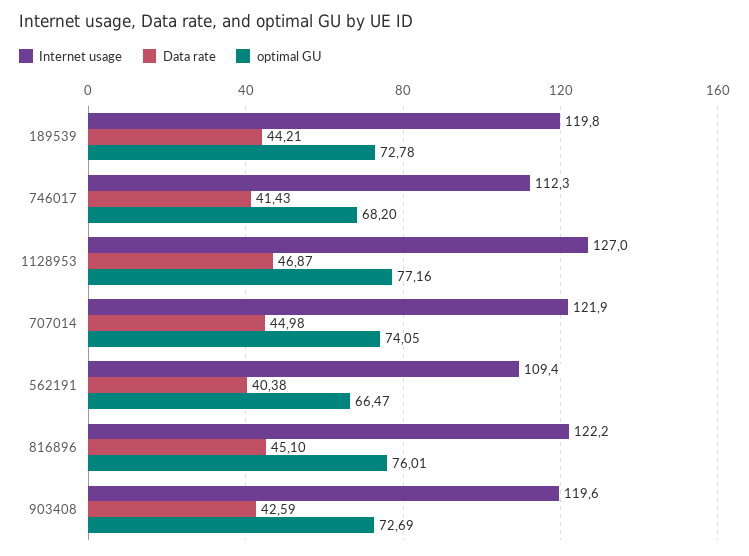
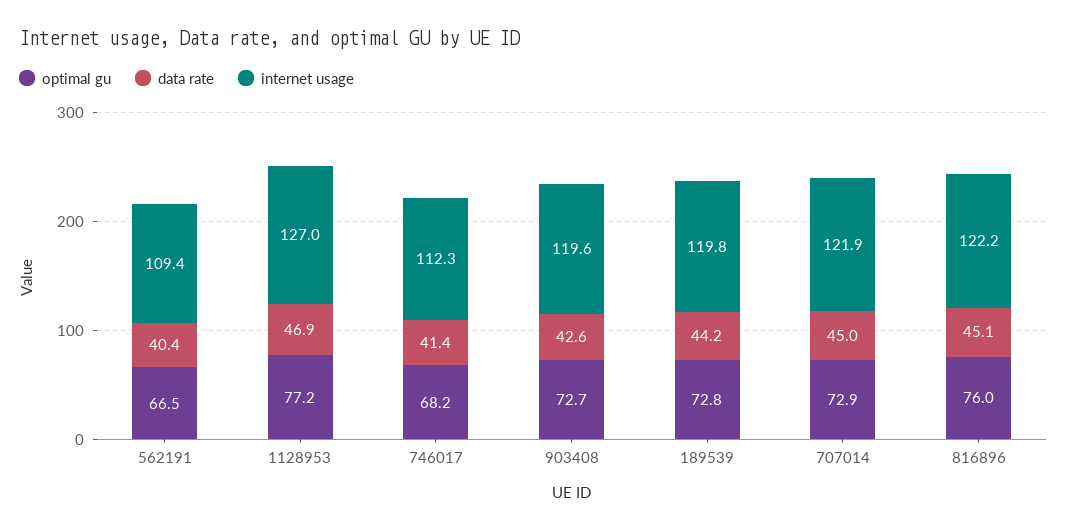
  {
    "Internet usage": {
      "189539": 119.8,
      "746017": 112.3,
      "1128953": 127,
      "707014": 121.9,
      "562191": 109.4,
      "816896": 122.2,
      "903408": 119.6
    },
    "Data rate": {
      "189539": 44.21,
      "746017": 41.43,
      "1128953": 46.87,
      "707014": 44.98,
      "562191": 40.38,
      "816896": 45.1,
      "903408": 42.59
    },
    "optimal GU": {
      "189539": 72.78,
      "746017": 68.2,
      "1128953": 77.16,
-     "707014": 74.05,
+     "707014": 72.9,
      "562191": 66.47,
      "816896": 76.01,
      "903408": 72.69
    }
  }

